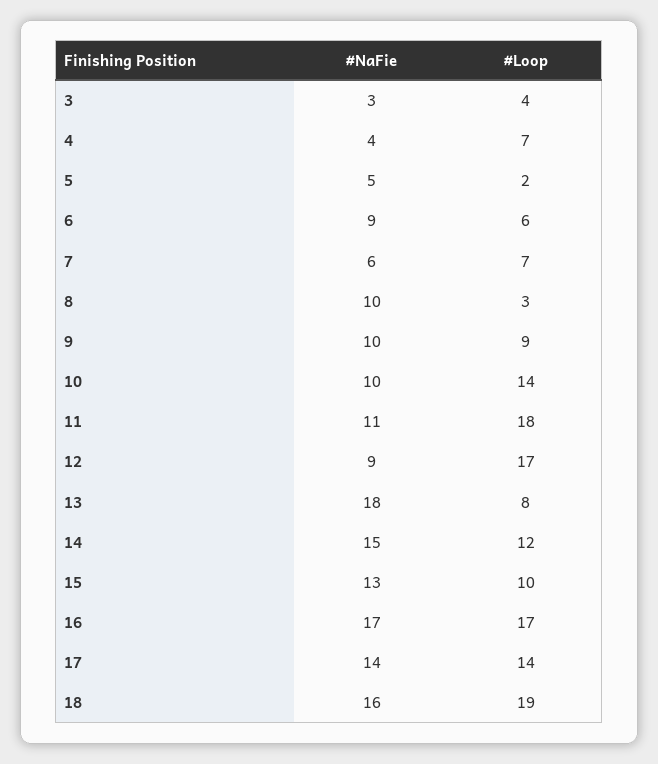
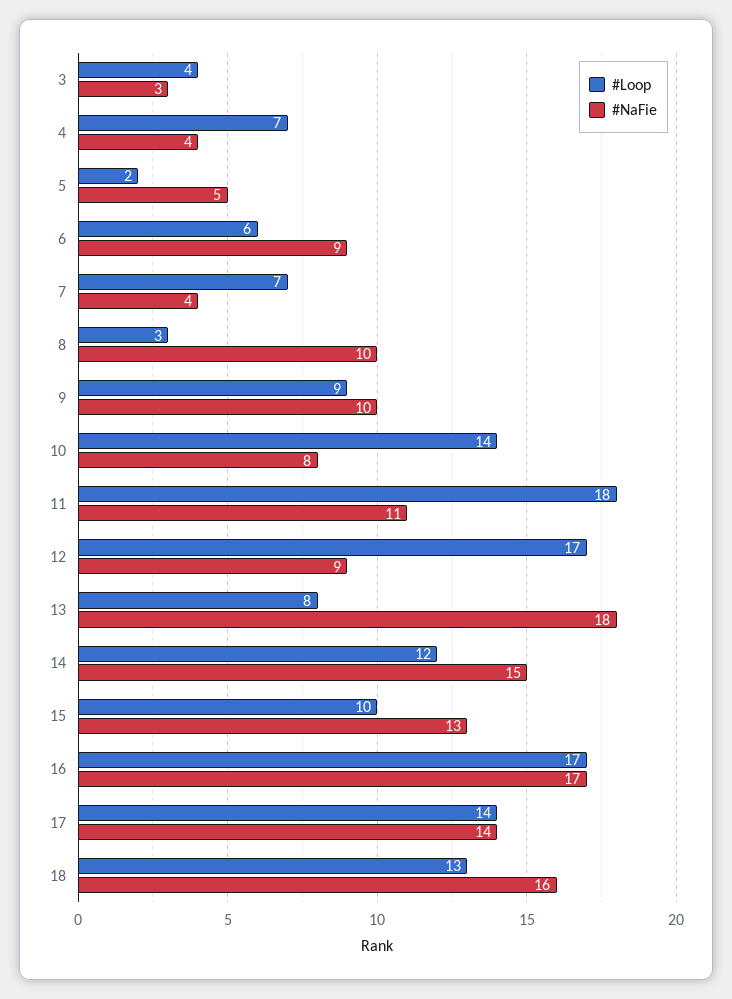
  {
    "#NaFie": {
      "3": 3,
      "4": 4,
      "5": 5,
      "6": 9,
-     "7": 6,
+     "7": 4,
      "8": 10,
      "9": 10,
-     "10": 10,
+     "10": 8,
      "11": 11,
      "12": 9,
      "13": 18,
      "14": 15,
      "15": 13,
      "16": 17,
      "17": 14,
      "18": 16
    },
    "#Loop": {
      "3": 4,
      "4": 7,
      "5": 2,
      "6": 6,
      "7": 7,
      "8": 3,
      "9": 9,
      "10": 14,
      "11": 18,
      "12": 17,
      "13": 8,
      "14": 12,
      "15": 10,
      "16": 17,
      "17": 14,
-     "18": 19
+     "18": 13
    }
  }

